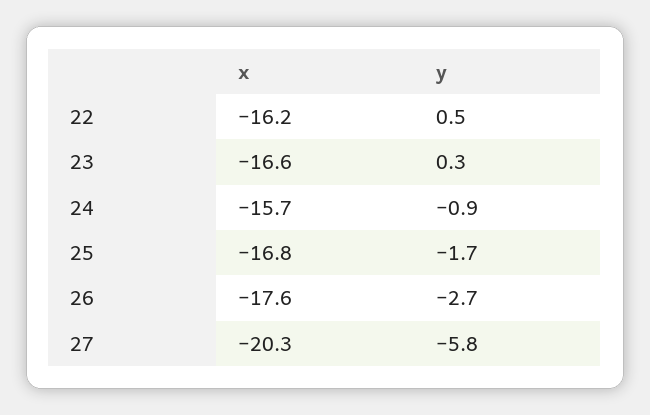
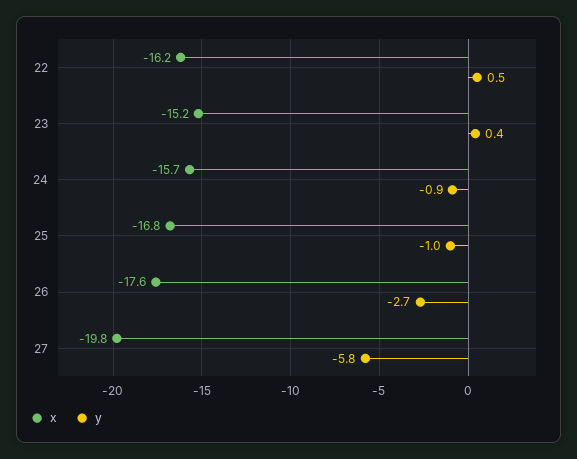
  {
    "x": {
      "22": -16.2,
-     "23": -16.6,
+     "23": -15.2,
      "24": -15.7,
      "25": -16.8,
      "26": -17.6,
-     "27": -20.3
+     "27": -19.8
    },
    "y": {
      "22": 0.5,
-     "23": 0.3,
+     "23": 0.4,
      "24": -0.9,
-     "25": -1.7,
+     "25": -1,
      "26": -2.7,
      "27": -5.8
    }
  }

